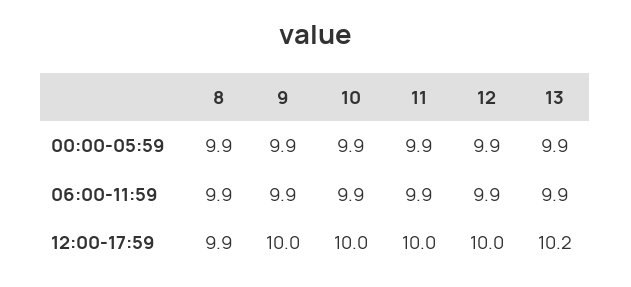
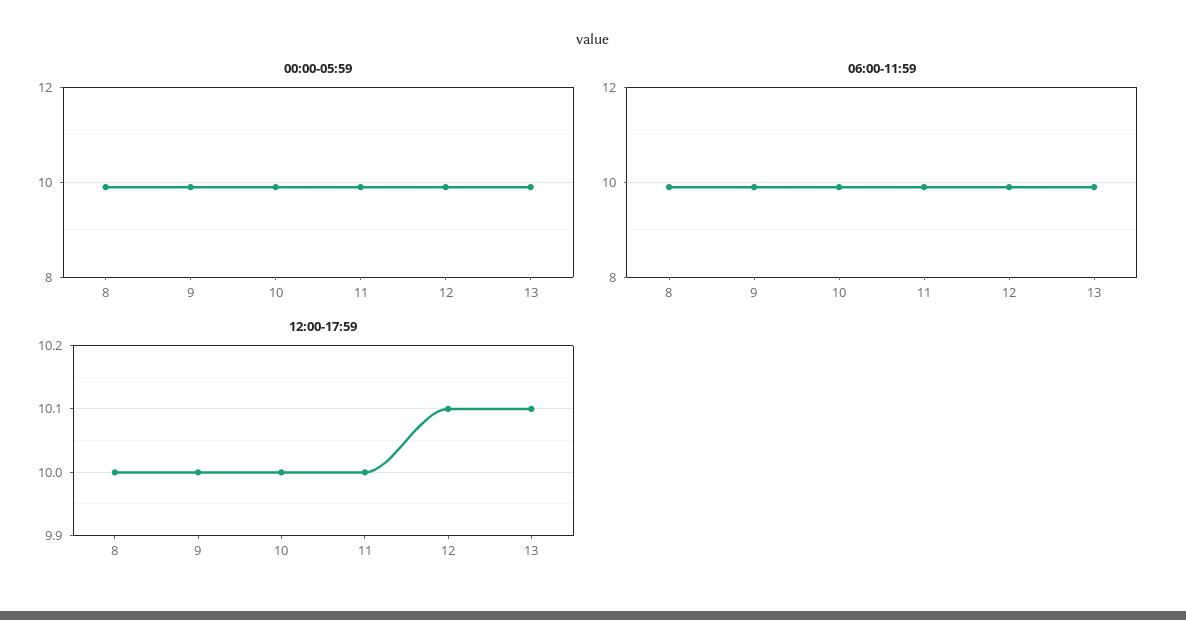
  {
    "00:00-05:59": {
      "8": 9.9,
      "9": 9.9,
      "10": 9.9,
      "11": 9.9,
      "12": 9.9,
      "13": 9.9
    },
    "06:00-11:59": {
      "8": 9.9,
      "9": 9.9,
      "10": 9.9,
      "11": 9.9,
      "12": 9.9,
      "13": 9.9
    },
    "12:00-17:59": {
-     "8": 9.9,
+     "8": 10,
      "9": 10,
      "10": 10,
      "11": 10,
-     "12": 10,
+     "12": 10.1,
-     "13": 10.2
+     "13": 10.1
    }
  }

